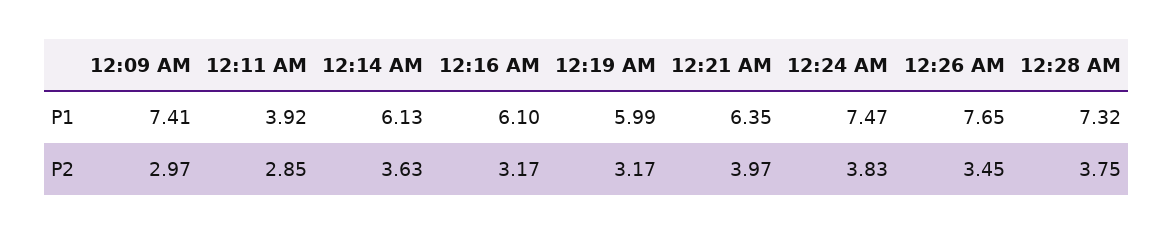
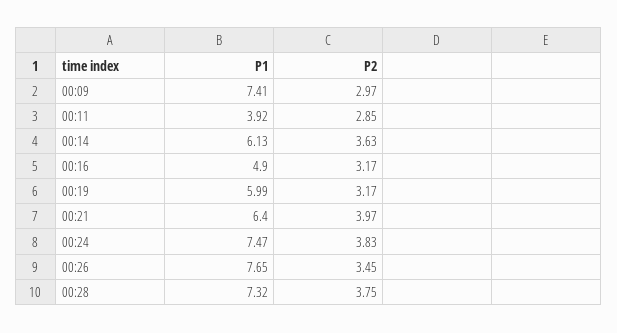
  {
    "12:09 AM": {
      "P1": 7.41,
      "P2": 2.97
    },
    "12:11 AM": {
      "P1": 3.92,
      "P2": 2.85
    },
    "12:14 AM": {
      "P1": 6.13,
      "P2": 3.63
    },
    "12:16 AM": {
-     "P1": 6.1,
+     "P1": 4.9,
      "P2": 3.17
    },
    "12:19 AM": {
      "P1": 5.99,
      "P2": 3.17
    },
    "12:21 AM": {
-     "P1": 6.35,
+     "P1": 6.4,
      "P2": 3.97
    },
    "12:24 AM": {
      "P1": 7.47,
      "P2": 3.83
    },
    "12:26 AM": {
      "P1": 7.65,
      "P2": 3.45
    },
    "12:28 AM": {
      "P1": 7.32,
      "P2": 3.75
    }
  }

